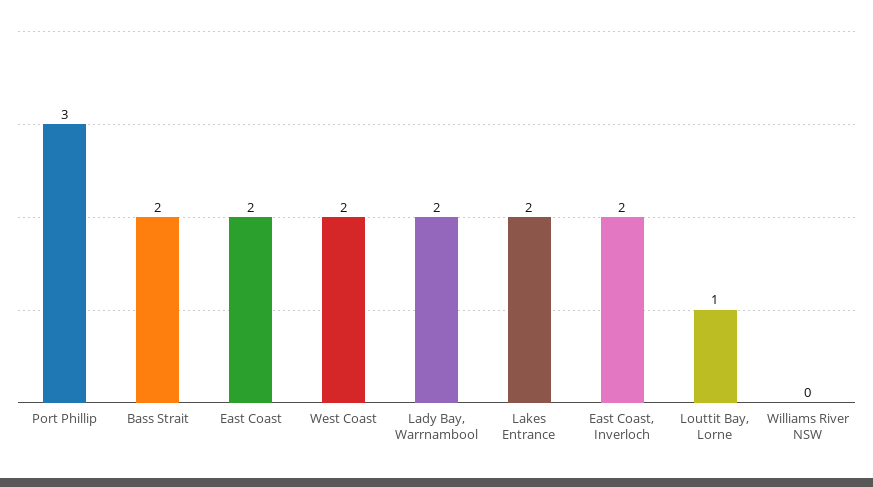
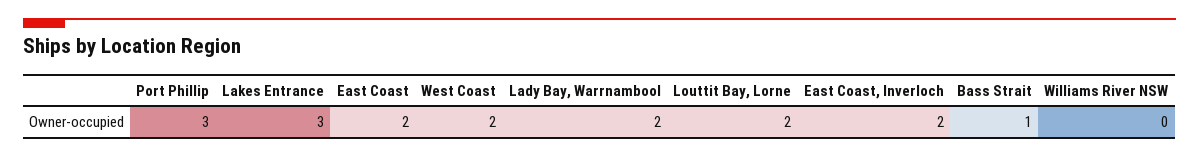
  {
    "Port Phillip": 3,
-   "Bass Strait": 2,
+   "Bass Strait": 1,
    "East Coast": 2,
    "West Coast": 2,
    "Lady Bay, Warrnambool": 2,
-   "Lakes Entrance": 2,
+   "Lakes Entrance": 3,
    "East Coast, Inverloch": 2,
-   "Louttit Bay, Lorne": 1,
+   "Louttit Bay, Lorne": 2,
    "Williams River NSW": 0
  }

